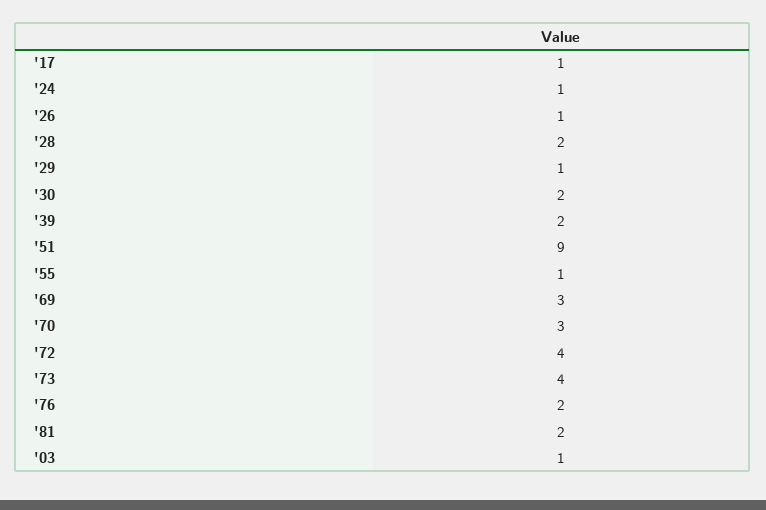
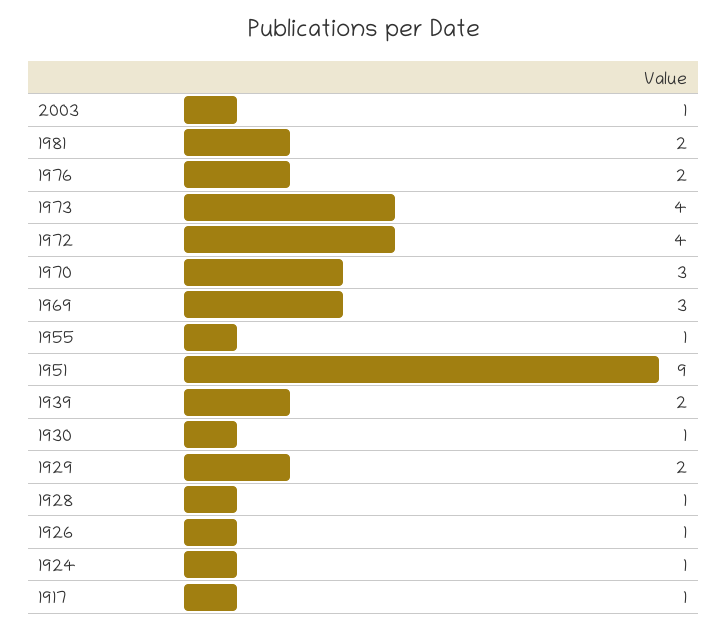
  {
    "'17": 1,
    "'24": 1,
    "'26": 1,
-   "'28": 2,
+   "'28": 1,
-   "'29": 1,
+   "'29": 2,
-   "'30": 2,
+   "'30": 1,
    "'39": 2,
    "'51": 9,
    "'55": 1,
    "'69": 3,
    "'70": 3,
    "'72": 4,
    "'73": 4,
    "'76": 2,
    "'81": 2,
    "'03": 1
  }

